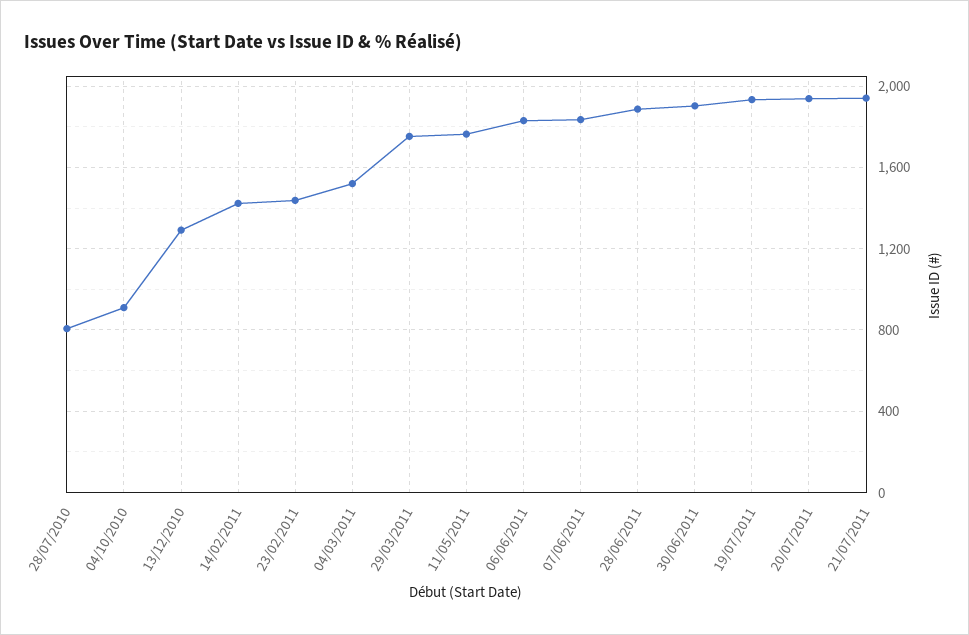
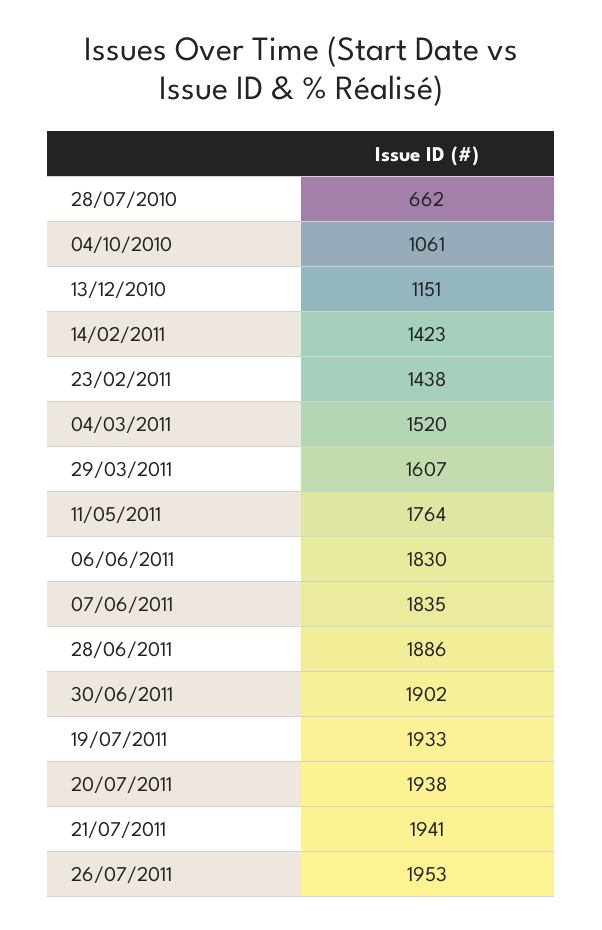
  {
-   "28/07/2010": 800,
+   "28/07/2010": 662,
-   "04/10/2010": 900,
+   "04/10/2010": 1061,
-   "13/12/2010": 1300,
+   "13/12/2010": 1151,
    "14/02/2011": 1423,
    "23/02/2011": 1438,
    "04/03/2011": 1520,
-   "29/03/2011": 1750,
+   "29/03/2011": 1607,
    "11/05/2011": 1764,
    "06/06/2011": 1830,
    "07/06/2011": 1835,
    "28/06/2011": 1886,
    "30/06/2011": 1902,
    "19/07/2011": 1933,
    "20/07/2011": 1938,
-   "21/07/2011": 1941
+   "21/07/2011": 1941,
+   "26/07/2011": 1953
  }

